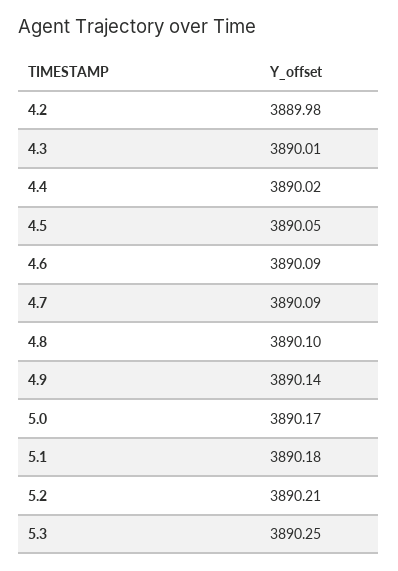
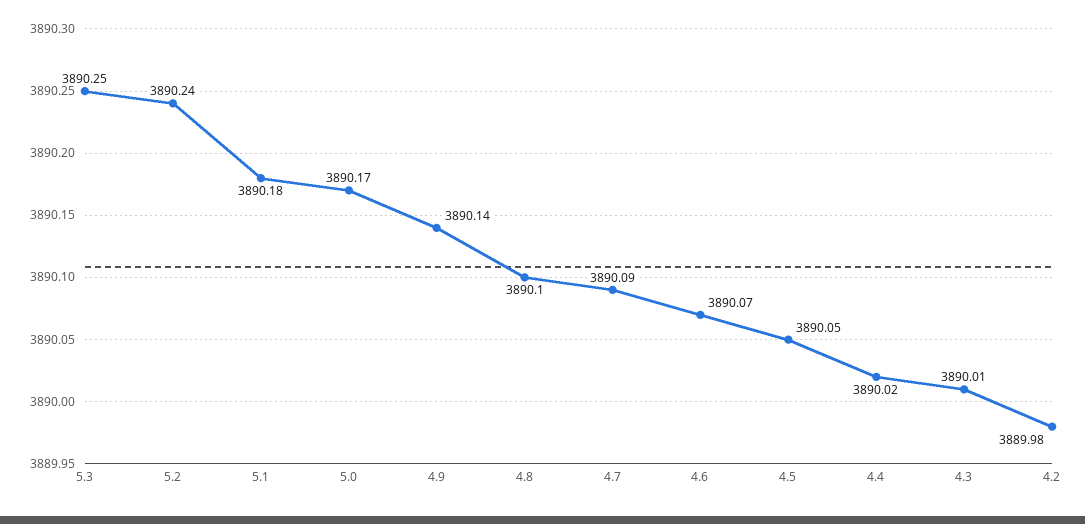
  {
    "4.2": 3889.98,
    "4.3": 3890.01,
    "4.4": 3890.02,
    "4.5": 3890.05,
-   "4.6": 3890.09,
+   "4.6": 3890.07,
    "4.7": 3890.09,
    "4.8": 3890.1,
    "4.9": 3890.14,
    "5.0": 3890.17,
    "5.1": 3890.18,
-   "5.2": 3890.21,
+   "5.2": 3890.24,
    "5.3": 3890.25
  }

